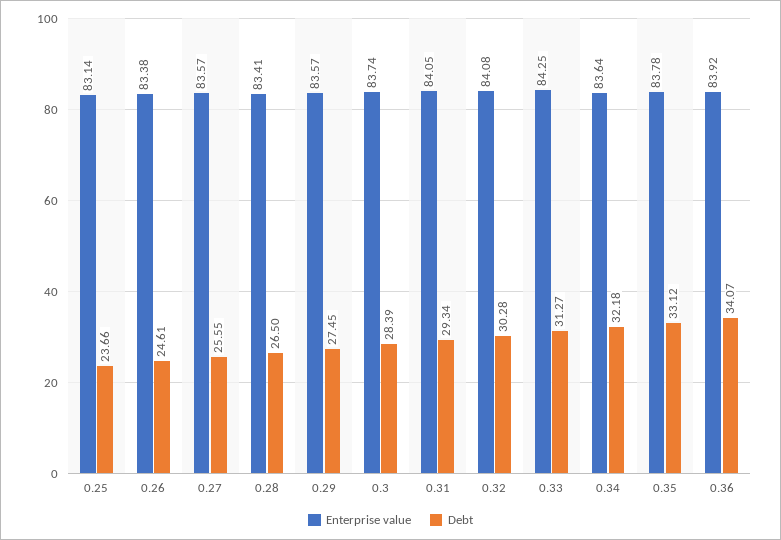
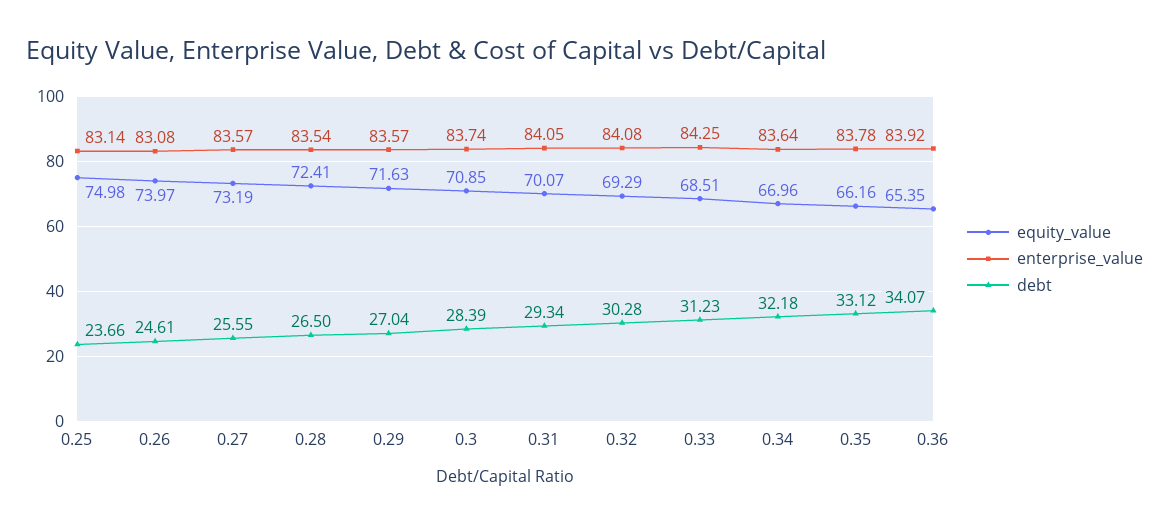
  {
    "Enterprise value": {
      "0.25": 83.14,
-     "0.26": 83.38,
+     "0.26": 83.08,
      "0.27": 83.57,
-     "0.28": 83.41,
+     "0.28": 83.54,
      "0.29": 83.57,
      "0.3": 83.74,
      "0.31": 84.05,
      "0.32": 84.08,
      "0.33": 84.25,
      "0.34": 83.64,
      "0.35": 83.78,
      "0.36": 83.92
    },
    "Debt": {
      "0.25": 23.66,
      "0.26": 24.61,
      "0.27": 25.55,
      "0.28": 26.5,
-     "0.29": 27.45,
+     "0.29": 27.04,
      "0.3": 28.39,
      "0.31": 29.34,
      "0.32": 30.28,
-     "0.33": 31.27,
+     "0.33": 31.23,
      "0.34": 32.18,
      "0.35": 33.12,
      "0.36": 34.07
-   }
+   },
+   "equity_value": {
+     "0.25": 74.98,
+     "0.26": 73.97,
+     "0.27": 73.19,
+     "0.28": 72.41,
+     "0.29": 71.63,
+     "0.3": 70.85,
+     "0.31": 70.07,
+     "0.32": 69.29,
+     "0.33": 68.51,
+     "0.34": 66.96,
+     "0.35": 66.16,
+     "0.36": 65.35
+   }
  }

